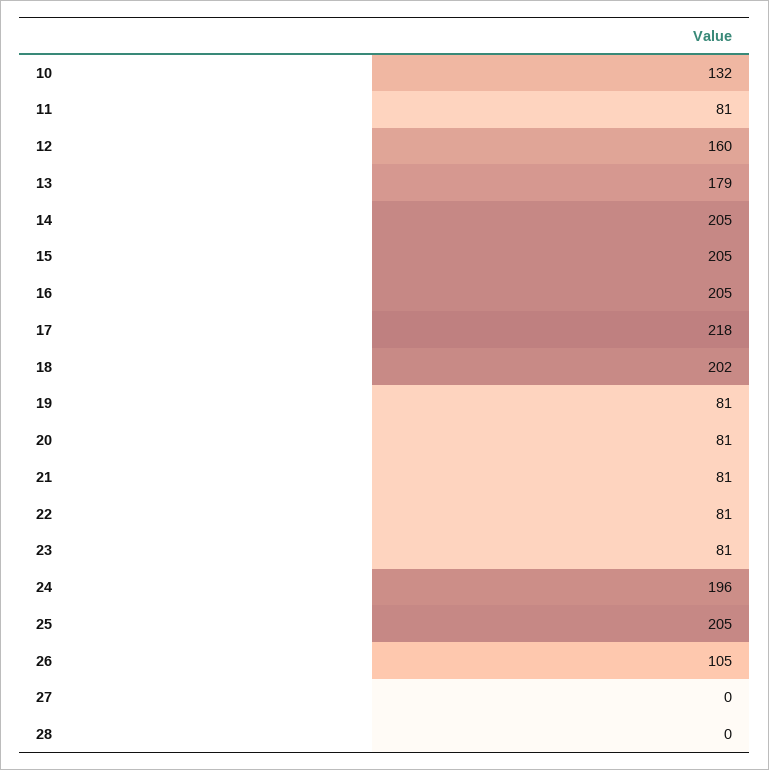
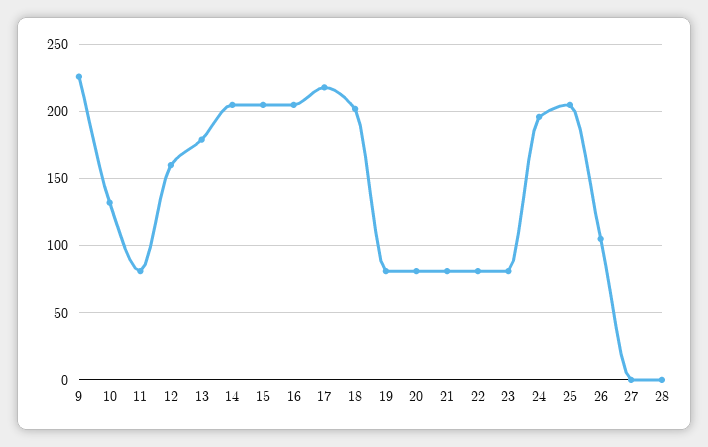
  {
    "10": 132,
    "11": 81,
    "12": 160,
    "13": 179,
    "14": 205,
    "15": 205,
    "16": 205,
    "17": 218,
    "18": 202,
    "19": 81,
    "20": 81,
    "21": 81,
    "22": 81,
    "23": 81,
    "24": 196,
    "25": 205,
    "26": 105,
    "27": 0,
-   "28": 0
+   "28": 0,
+   "9": 225
  }

